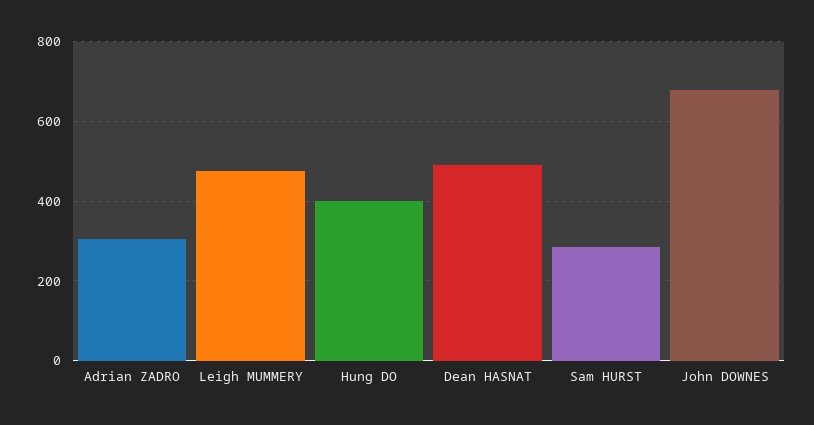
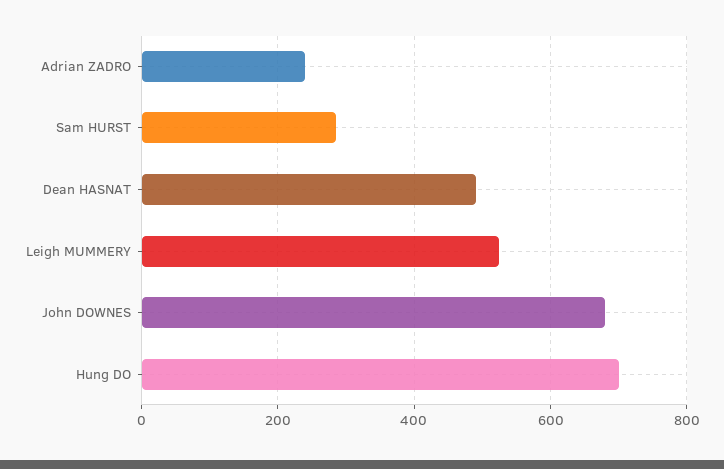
  {
-   "Adrian ZADRO": 300,
+   "Adrian ZADRO": 240,
-   "Leigh MUMMERY": 480,
+   "Leigh MUMMERY": 520,
-   "Hung DO": 400,
+   "Hung DO": 700,
    "Dean HASNAT": 500,
    "Sam HURST": 280,
    "John DOWNES": 680
  }

